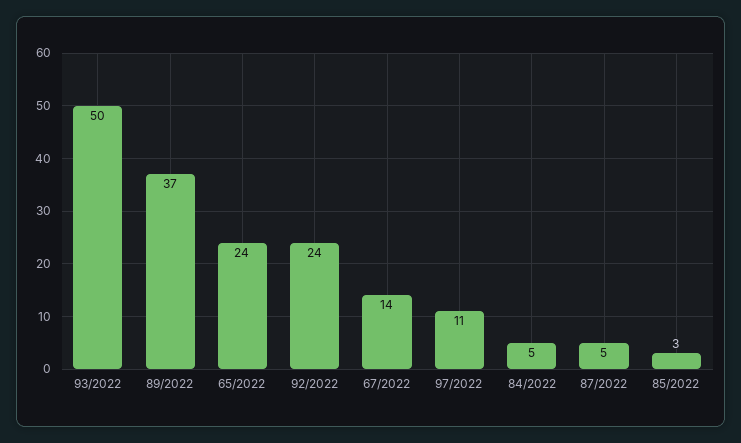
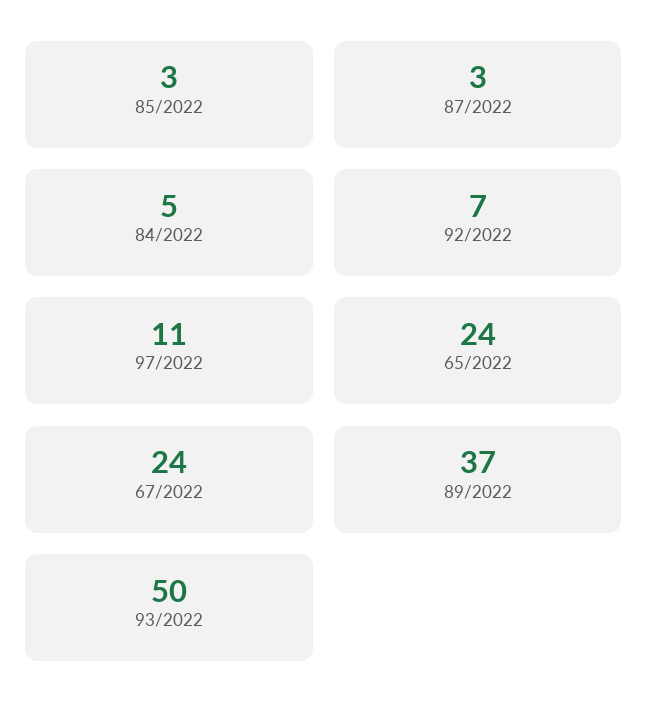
  {
    "93/2022": 50,
    "89/2022": 37,
    "65/2022": 24,
-   "92/2022": 24,
+   "92/2022": 7,
-   "67/2022": 14,
+   "67/2022": 24,
    "97/2022": 11,
    "84/2022": 5,
-   "87/2022": 5,
+   "87/2022": 3,
    "85/2022": 3
  }

